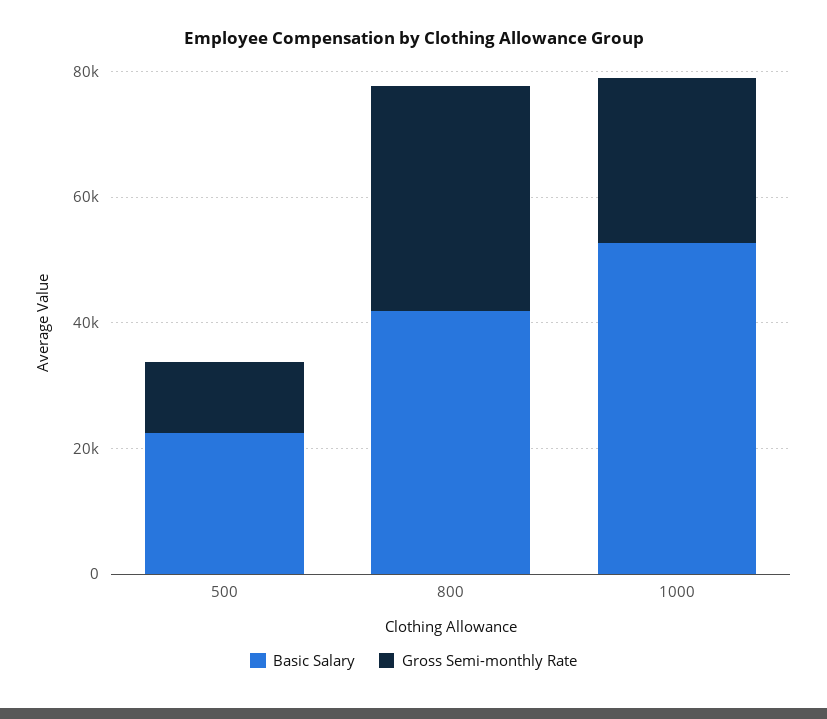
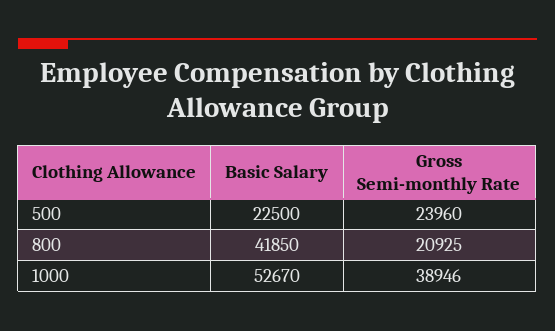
  {
    "Basic Salary": {
      "500": 22500,
      "800": 41850,
      "1000": 52670
    },
    "Gross Semi-monthly Rate": {
-     "500": 10000,
+     "500": 23960,
-     "800": 35000,
+     "800": 20925,
-     "1000": 25000
+     "1000": 38946
    }
  }

